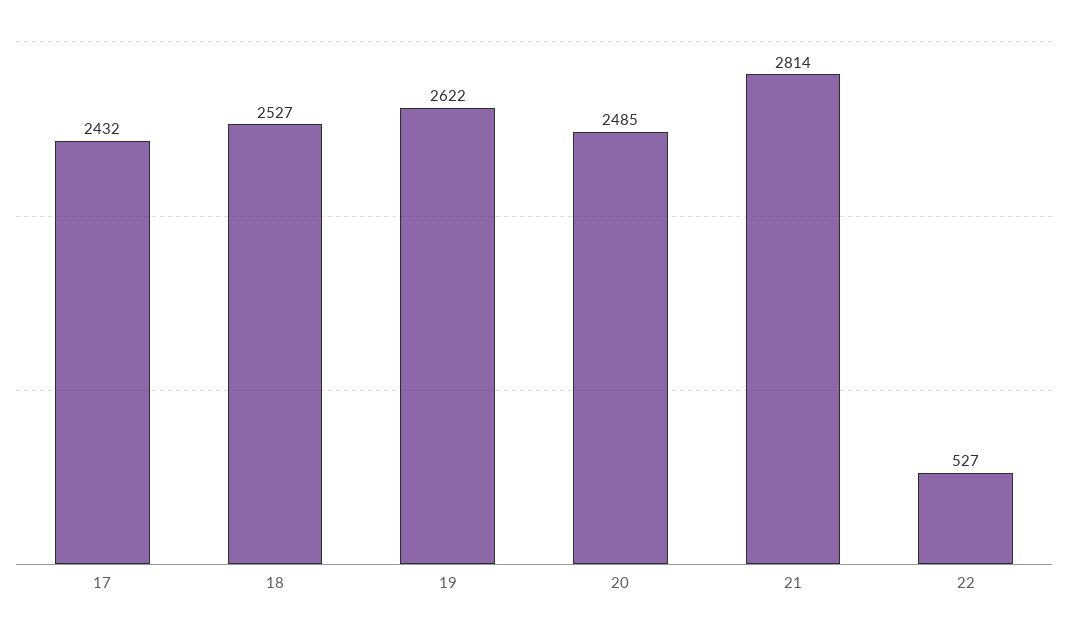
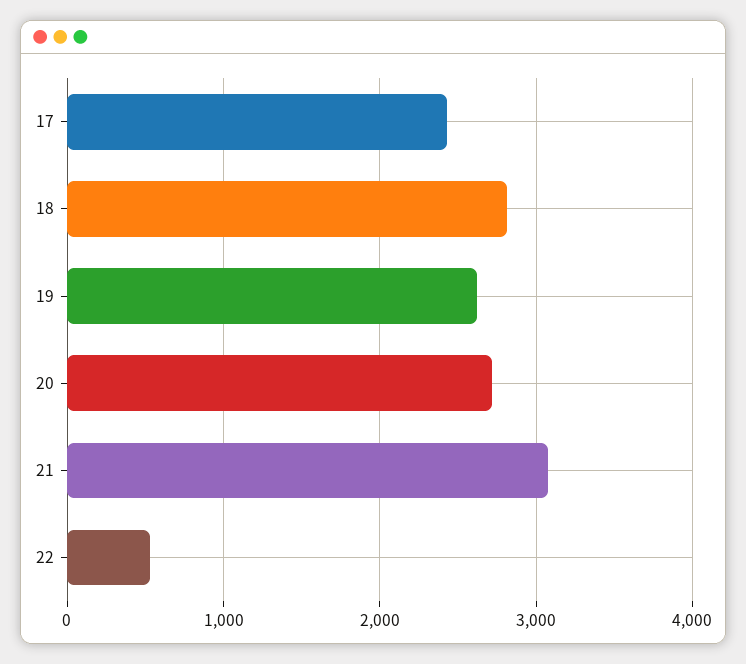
  {
    "17": 2432,
-   "18": 2527,
+   "18": 2800,
    "19": 2622,
-   "20": 2485,
+   "20": 2700,
-   "21": 2814,
+   "21": 3100,
    "22": 527
  }

